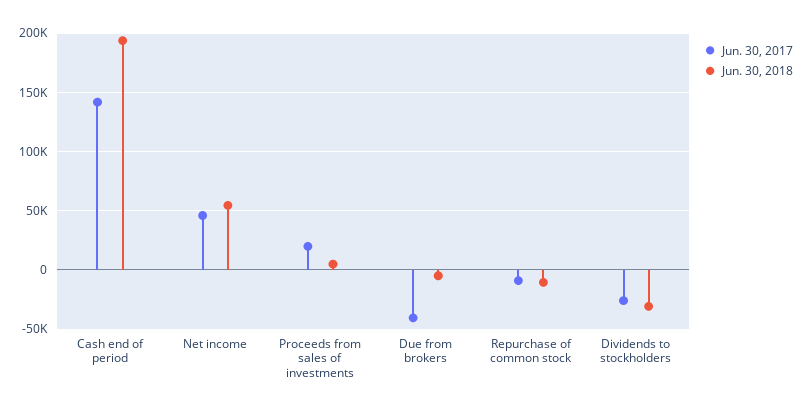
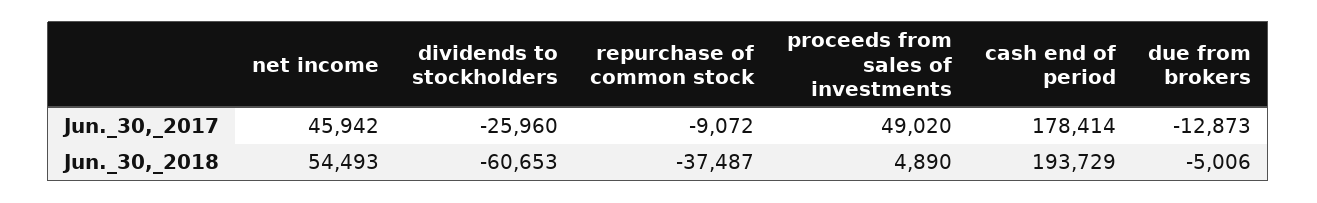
  {
    "Jun. 30, 2017": {
-     "Cash end of period": 140000,
+     "Cash end of period": 178414,
      "Net income": 45942,
-     "Proceeds from sales of investments": 20000,
+     "Proceeds from sales of investments": 49020,
-     "Due from brokers": -40000,
+     "Due from brokers": -12873,
      "Repurchase of common stock": -9072,
      "Dividends to stockholders": -25960
    },
    "Jun. 30, 2018": {
      "Cash end of period": 193729,
      "Net income": 54493,
      "Proceeds from sales of investments": 4890,
      "Due from brokers": -5006,
-     "Repurchase of common stock": -10000,
+     "Repurchase of common stock": -37487,
-     "Dividends to stockholders": -30000
+     "Dividends to stockholders": -60653
    }
  }

